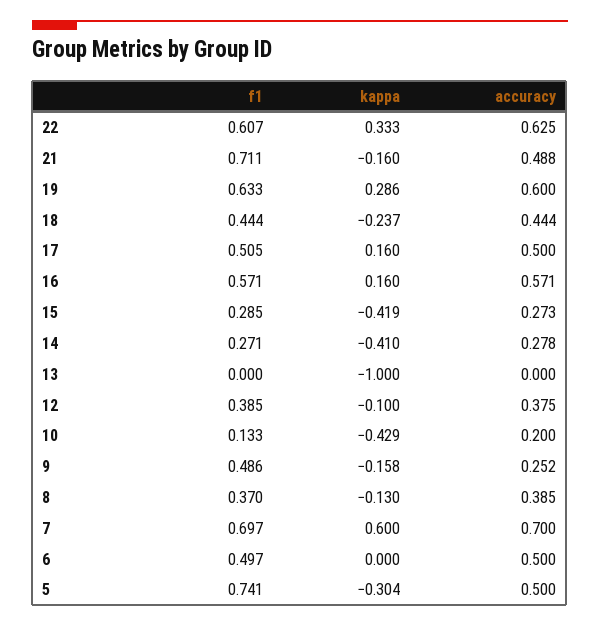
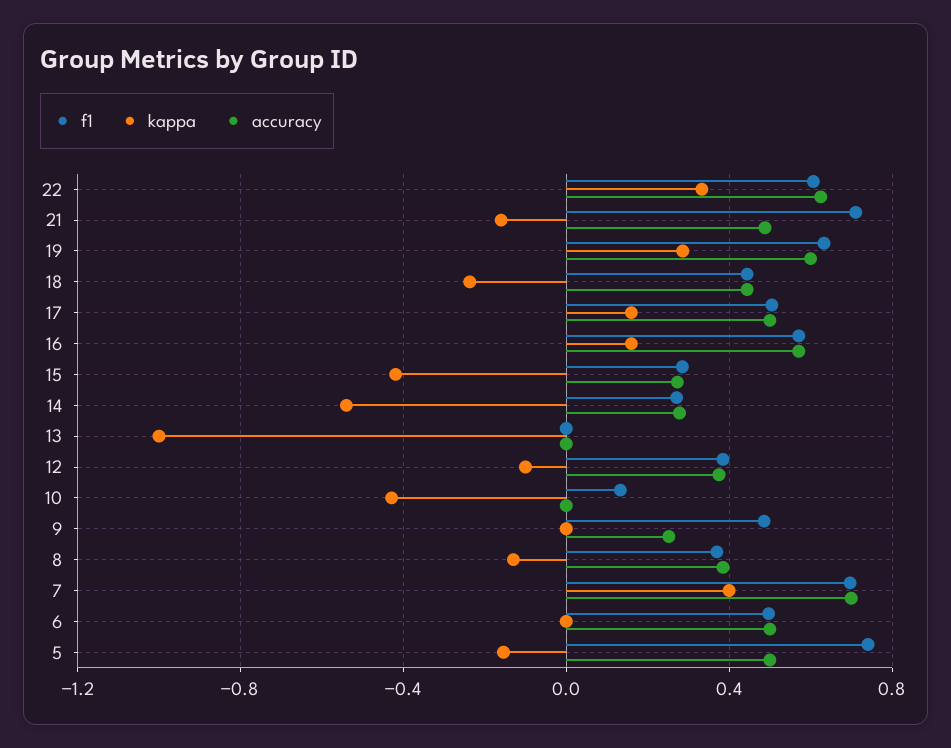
  {
    "f1": {
      "22": 0.607,
      "21": 0.711,
      "19": 0.633,
      "18": 0.444,
      "17": 0.505,
      "16": 0.571,
      "15": 0.285,
      "14": 0.271,
      "13": 0,
      "12": 0.385,
      "10": 0.133,
      "9": 0.486,
      "8": 0.37,
      "7": 0.697,
      "6": 0.497,
      "5": 0.741
    },
    "kappa": {
      "22": 0.333,
      "21": -0.16,
      "19": 0.286,
      "18": -0.237,
      "17": 0.16,
      "16": 0.16,
      "15": -0.419,
-     "14": -0.41,
+     "14": -0.55,
      "13": -1,
      "12": -0.1,
      "10": -0.429,
-     "9": -0.158,
+     "9": 0,
      "8": -0.13,
-     "7": 0.6,
+     "7": 0.4,
      "6": 0,
-     "5": -0.304
+     "5": -0.15
    },
    "accuracy": {
      "22": 0.625,
      "21": 0.488,
      "19": 0.6,
      "18": 0.444,
      "17": 0.5,
      "16": 0.571,
      "15": 0.273,
      "14": 0.278,
      "13": 0,
      "12": 0.375,
-     "10": 0.2,
+     "10": 0,
      "9": 0.252,
      "8": 0.385,
      "7": 0.7,
      "6": 0.5,
      "5": 0.5
    }
  }

